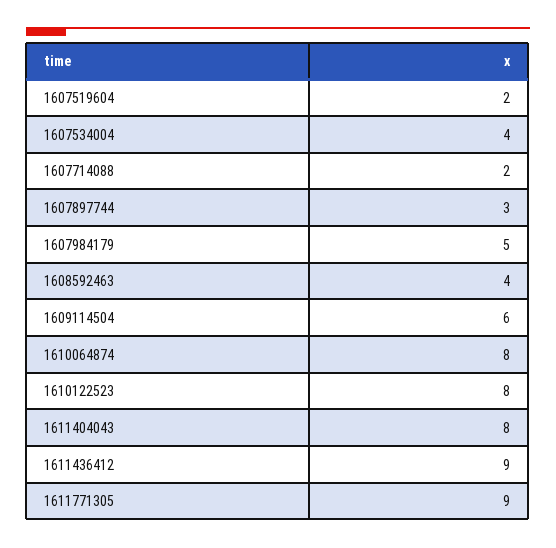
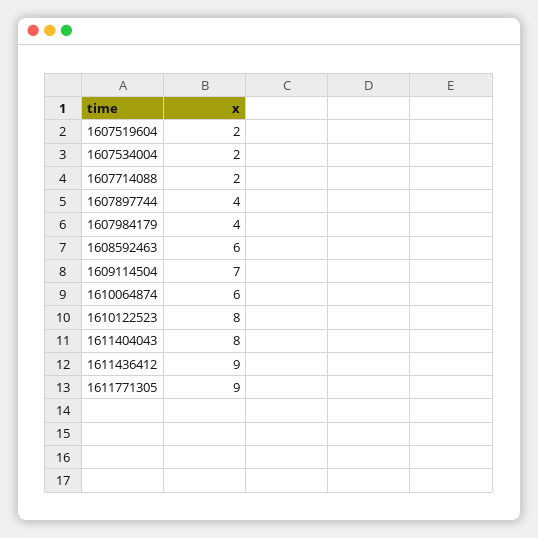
  {
    "1607519604": 2,
-   "1607534004": 4,
+   "1607534004": 2,
    "1607714088": 2,
-   "1607897744": 3,
+   "1607897744": 4,
-   "1607984179": 5,
+   "1607984179": 4,
-   "1608592463": 4,
+   "1608592463": 6,
-   "1609114504": 6,
+   "1609114504": 7,
-   "1610064874": 8,
+   "1610064874": 6,
    "1610122523": 8,
    "1611404043": 8,
    "1611436412": 9,
    "1611771305": 9
  }

